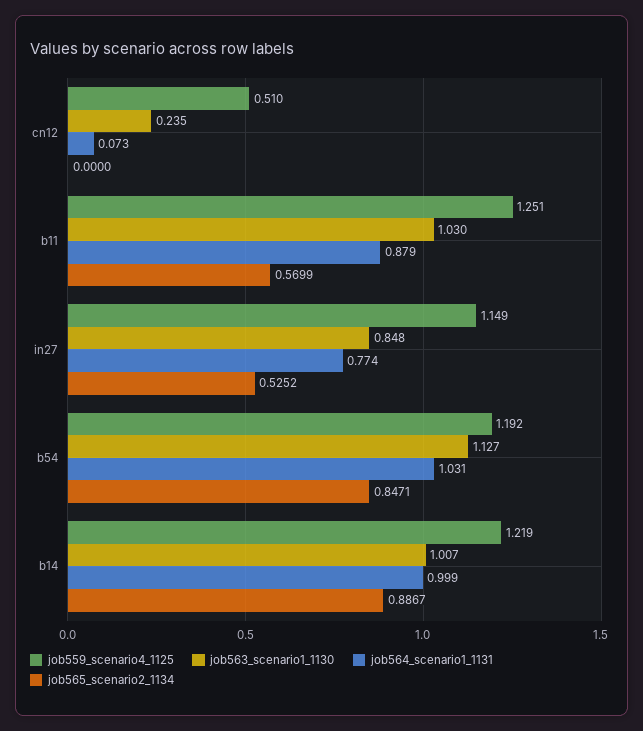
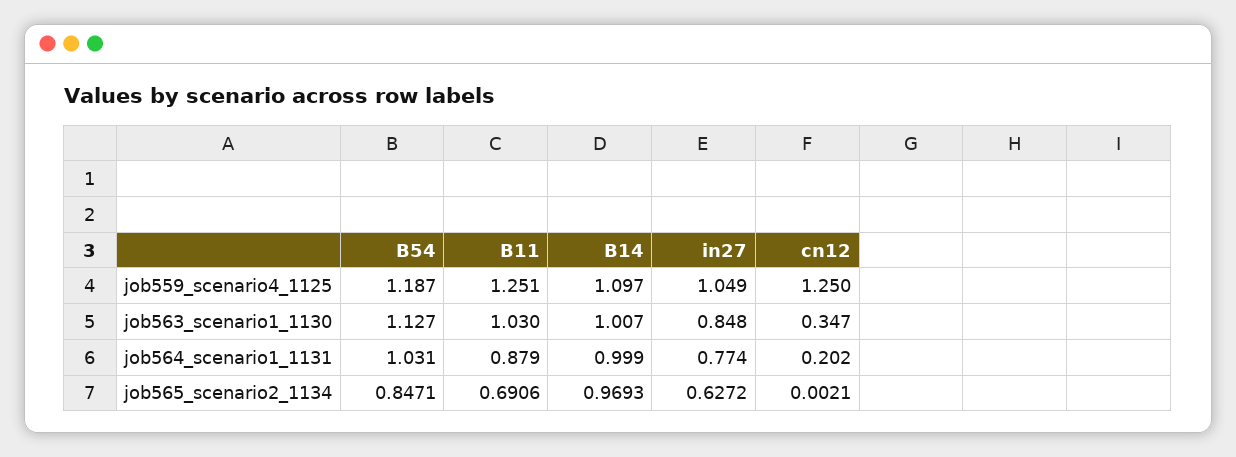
  {
    "job559_scenario4_1125": {
-     "cn12": 0.51,
+     "cn12": 1.25,
      "b11": 1.251,
-     "in27": 1.149,
+     "in27": 1.049,
-     "b54": 1.192,
+     "b54": 1.187,
-     "b14": 1.219
+     "b14": 1.097
    },
    "job563_scenario1_1130": {
-     "cn12": 0.235,
+     "cn12": 0.347,
      "b11": 1.03,
      "in27": 0.848,
      "b54": 1.127,
      "b14": 1.007
    },
    "job564_scenario1_1131": {
-     "cn12": 0.073,
+     "cn12": 0.202,
      "b11": 0.879,
      "in27": 0.774,
      "b54": 1.031,
      "b14": 0.999
    },
    "job565_scenario2_1134": {
-     "cn12": 0,
+     "cn12": 0.0021,
-     "b11": 0.5699,
+     "b11": 0.6906,
-     "in27": 0.5252,
+     "in27": 0.6272,
      "b54": 0.8471,
-     "b14": 0.8867
+     "b14": 0.9693
    }
  }

